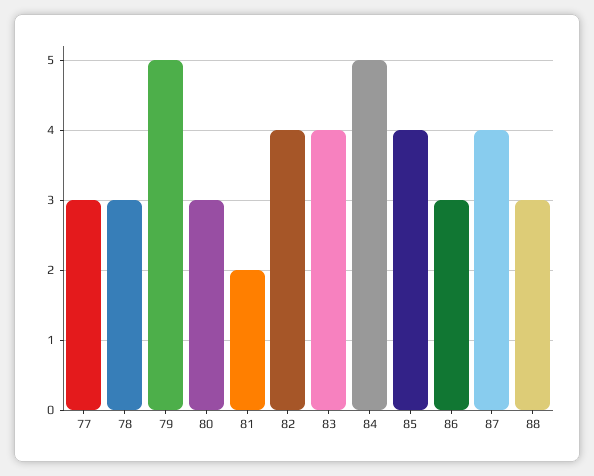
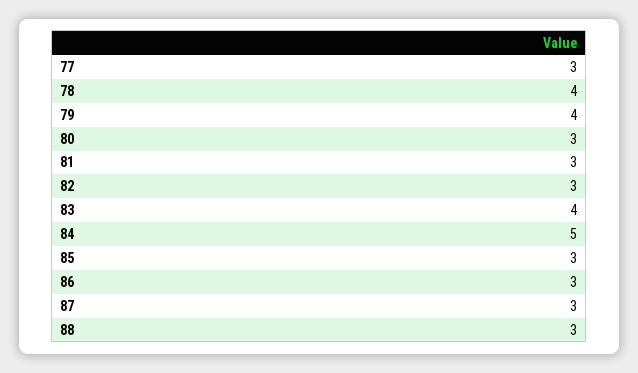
  {
    "77": 3,
-   "78": 3,
+   "78": 4,
-   "79": 5,
+   "79": 4,
    "80": 3,
-   "81": 2,
+   "81": 3,
-   "82": 4,
+   "82": 3,
    "83": 4,
    "84": 5,
-   "85": 4,
+   "85": 3,
    "86": 3,
-   "87": 4,
+   "87": 3,
    "88": 3
  }

